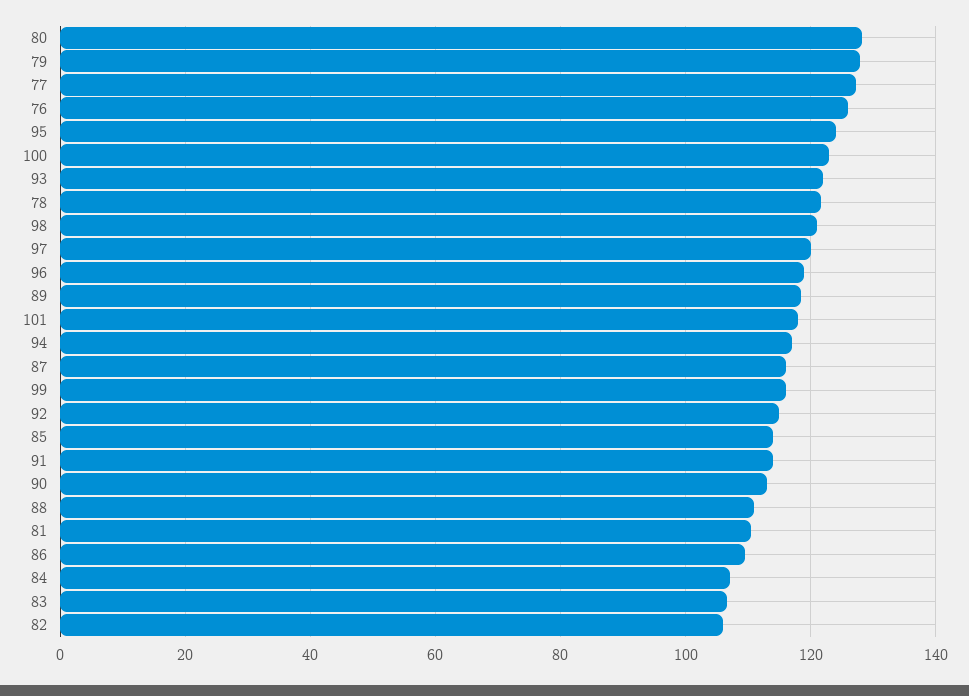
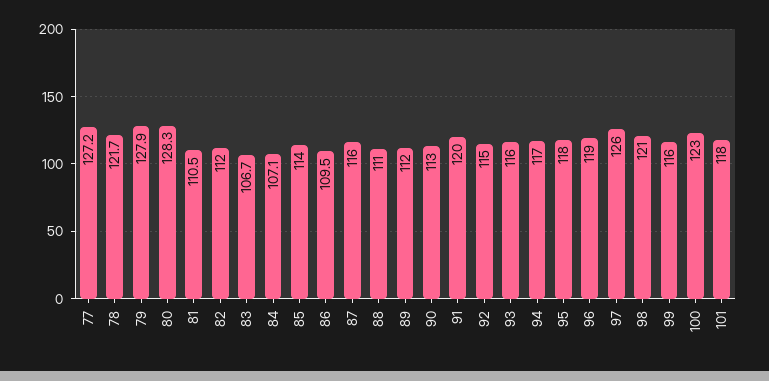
  {
    "80": 128.3,
    "79": 127.9,
    "77": 127.2,
-   "76": 126,
-   "95": 124,
+   "95": 118,
    "100": 123,
-   "93": 122,
+   "93": 116,
    "78": 121.7,
    "98": 121,
-   "97": 120,
+   "97": 126,
    "96": 119,
-   "89": 118,
+   "89": 112,
    "101": 118,
    "94": 117,
    "87": 116,
    "99": 116,
    "92": 115,
    "85": 114,
-   "91": 114,
+   "91": 120,
    "90": 113,
    "88": 111,
    "81": 110.5,
    "86": 109.5,
    "84": 107.1,
    "83": 106.7,
-   "82": 106
+   "82": 112
  }

